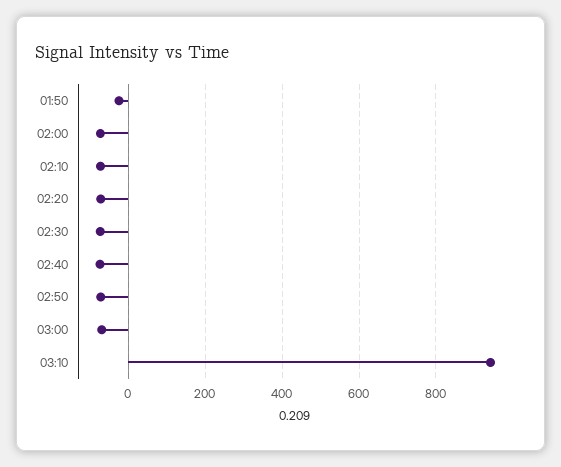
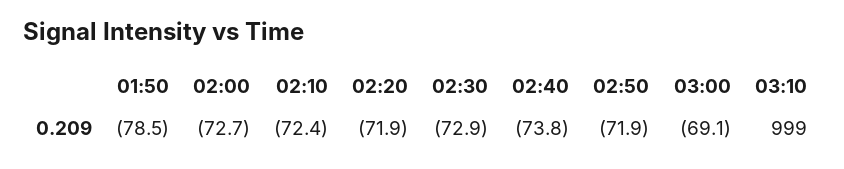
  {
-   "01:50": -20,
+   "01:50": -78.5,
    "02:00": -72.7,
    "02:10": -72.4,
    "02:20": -71.9,
    "02:30": -72.9,
    "02:40": -73.8,
    "02:50": -71.9,
    "03:00": -69.1,
-   "03:10": 940
+   "03:10": 999
  }

